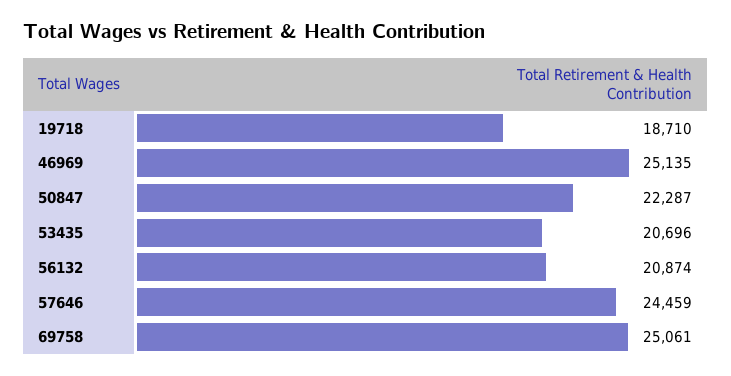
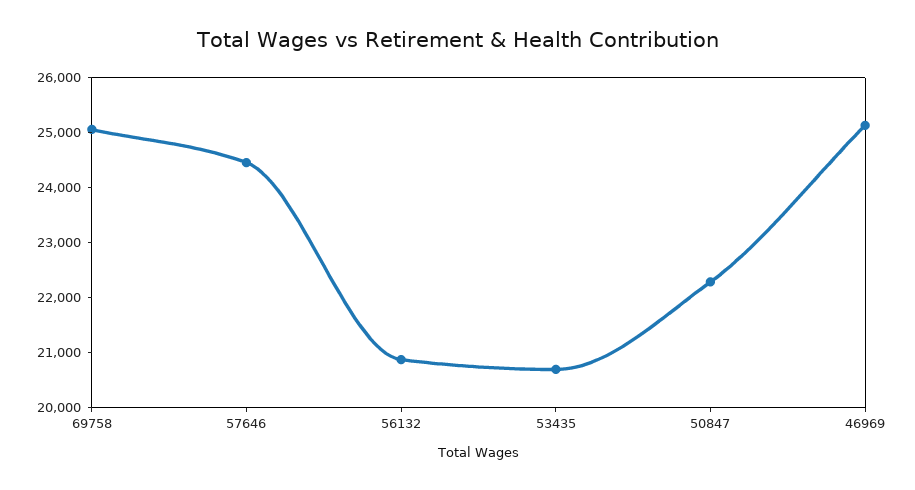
  {
-   "19718": 18710,
    "46969": 25135,
    "50847": 22287,
    "53435": 20696,
    "56132": 20874,
    "57646": 24459,
    "69758": 25061
  }

